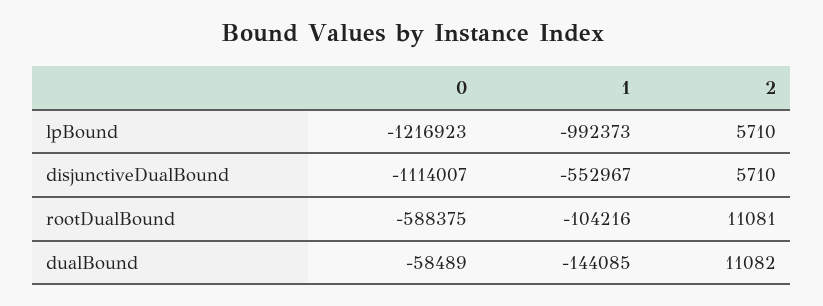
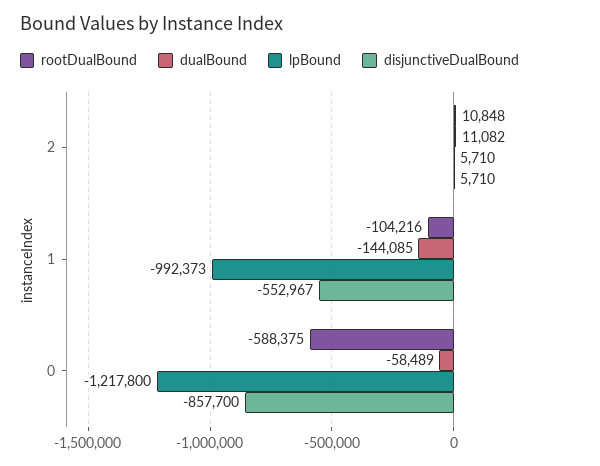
  {
    "lpBound": {
-     "0": -1216923,
+     "0": -1217800,
      "1": -992373,
      "2": 5710
    },
    "disjunctiveDualBound": {
-     "0": -1114007,
+     "0": -857700,
      "1": -552967,
      "2": 5710
    },
    "rootDualBound": {
      "0": -588375,
      "1": -104216,
-     "2": 11081
+     "2": 10848
    },
    "dualBound": {
      "0": -58489,
      "1": -144085,
      "2": 11082
    }
  }

